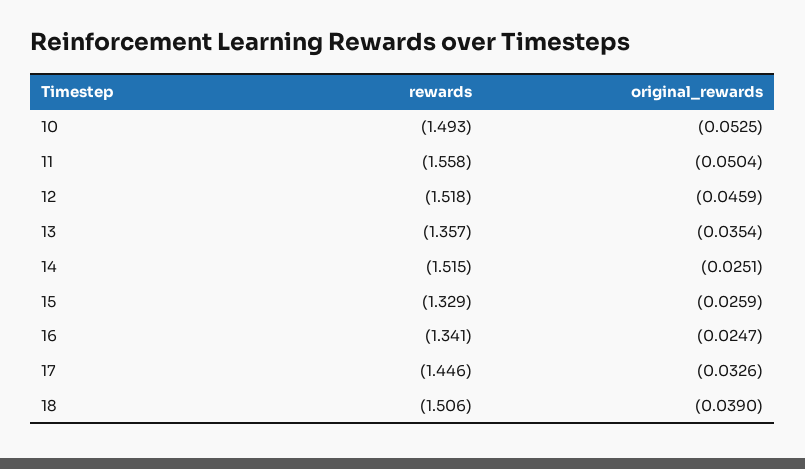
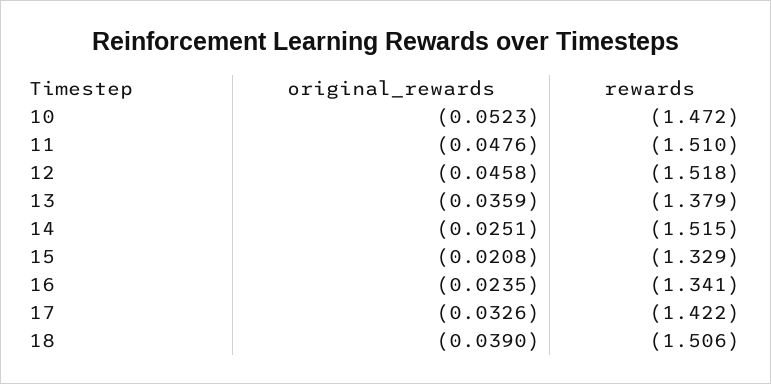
  {
    "rewards": {
-     "10": -1.493,
+     "10": -1.472,
-     "11": -1.558,
+     "11": -1.51,
      "12": -1.518,
-     "13": -1.357,
+     "13": -1.379,
      "14": -1.515,
      "15": -1.329,
      "16": -1.341,
-     "17": -1.446,
+     "17": -1.422,
      "18": -1.506
    },
    "original_rewards": {
-     "10": -0.0525,
+     "10": -0.0523,
-     "11": -0.0504,
+     "11": -0.0476,
-     "12": -0.0459,
+     "12": -0.0458,
-     "13": -0.0354,
+     "13": -0.0359,
      "14": -0.0251,
-     "15": -0.0259,
+     "15": -0.0208,
-     "16": -0.0247,
+     "16": -0.0235,
      "17": -0.0326,
      "18": -0.039
    }
  }

